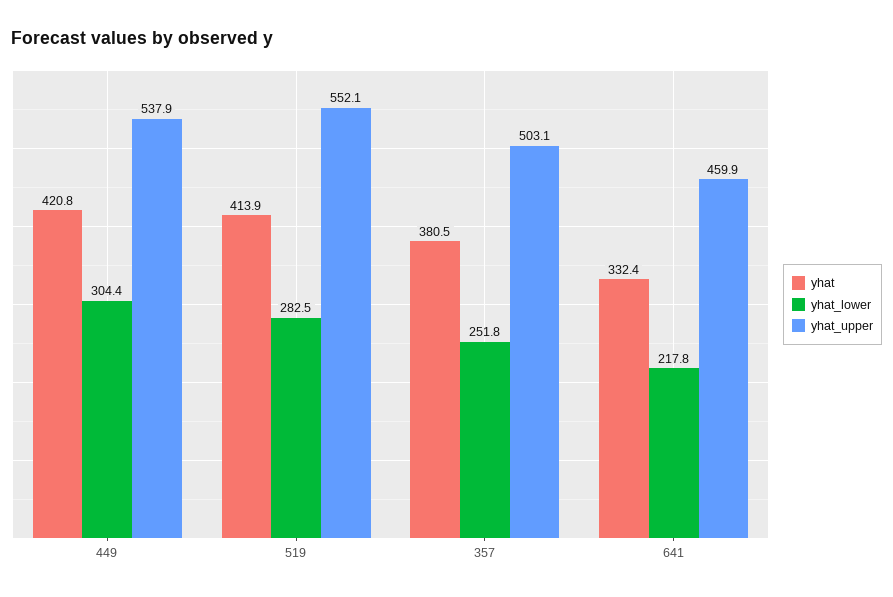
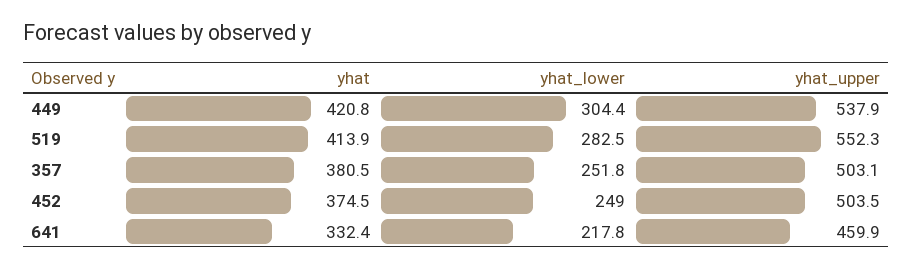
  {
    "yhat": {
      "449": 420.8,
      "519": 413.9,
      "357": 380.5,
-     "641": 332.4
+     "641": 332.4,
+     "452": 374.5
    },
    "yhat_lower": {
      "449": 304.4,
      "519": 282.5,
      "357": 251.8,
-     "641": 217.8
+     "641": 217.8,
+     "452": 249
    },
    "yhat_upper": {
      "449": 537.9,
-     "519": 552.1,
+     "519": 552.3,
      "357": 503.1,
-     "641": 459.9
+     "641": 459.9,
+     "452": 503.5
    }
  }

